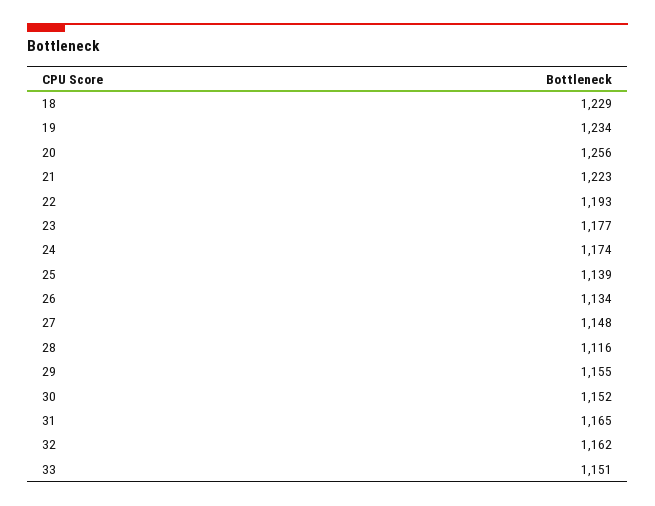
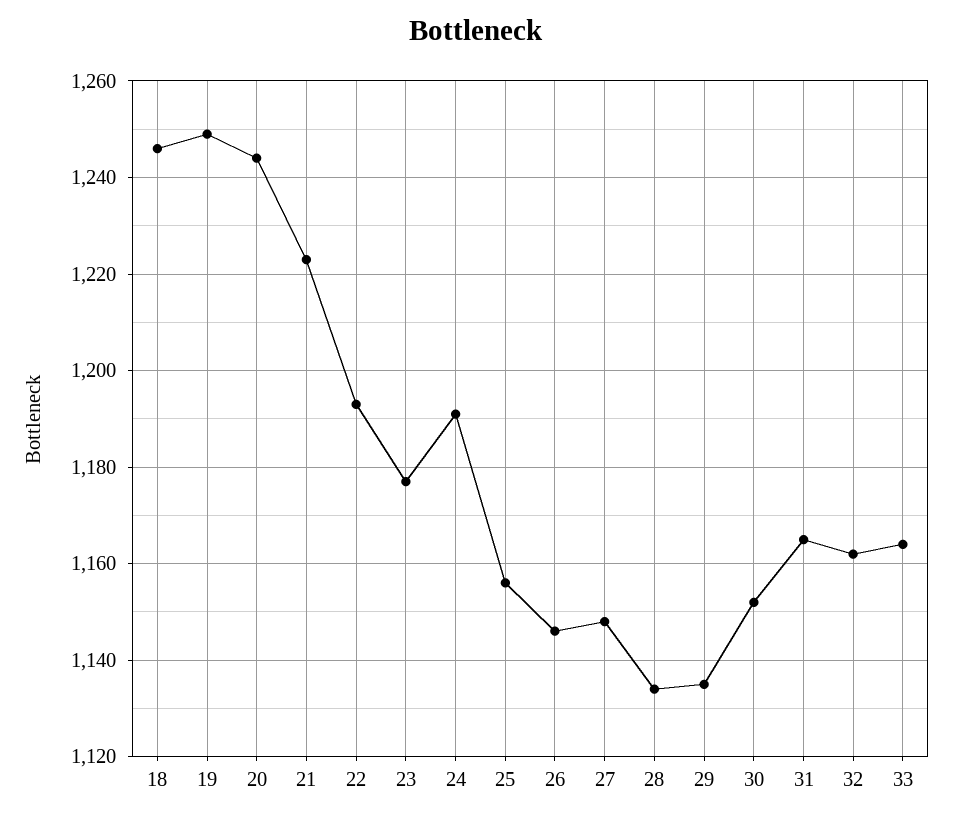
  {
-   "18": 1229,
+   "18": 1245,
-   "19": 1234,
+   "19": 1250,
-   "20": 1256,
+   "20": 1245,
    "21": 1223,
    "22": 1193,
    "23": 1177,
-   "24": 1174,
+   "24": 1190,
-   "25": 1139,
+   "25": 1155,
-   "26": 1134,
+   "26": 1145,
    "27": 1148,
-   "28": 1116,
+   "28": 1135,
-   "29": 1155,
+   "29": 1135,
    "30": 1152,
    "31": 1165,
    "32": 1162,
-   "33": 1151
+   "33": 1165
  }

